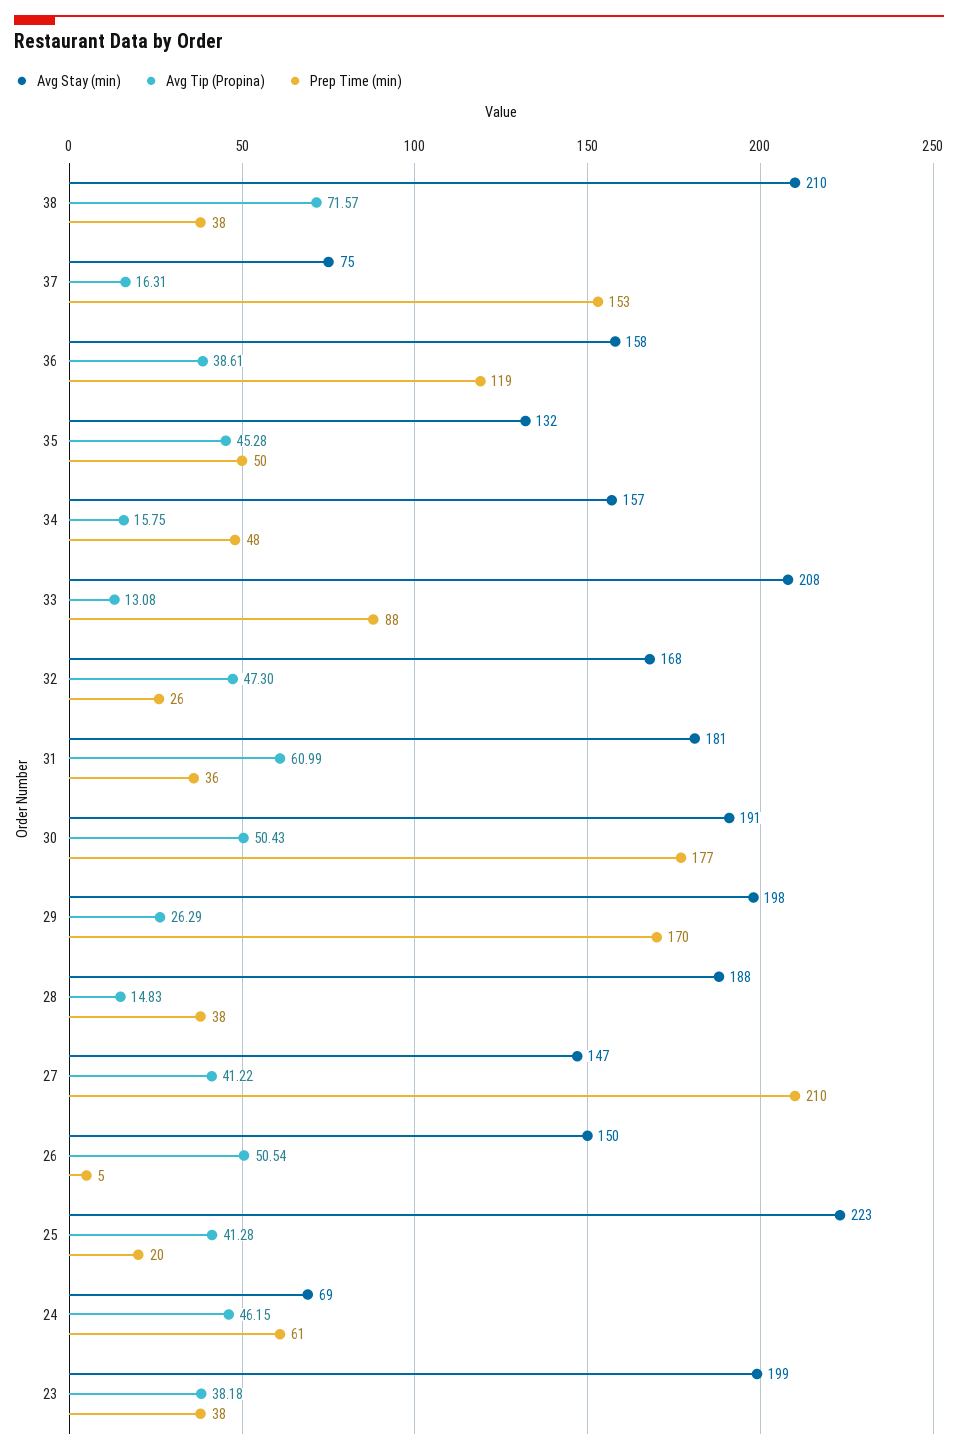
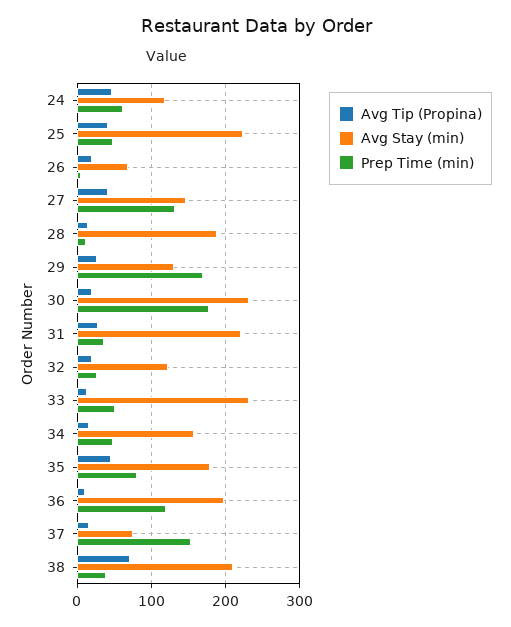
  {
    "Avg Stay (min)": {
      "38": 210,
      "37": 75,
-     "36": 158,
+     "36": 200,
-     "35": 132,
+     "35": 180,
      "34": 157,
-     "33": 208,
+     "33": 230,
-     "32": 168,
+     "32": 120,
-     "31": 181,
+     "31": 220,
-     "30": 191,
+     "30": 230,
-     "29": 198,
+     "29": 130,
      "28": 188,
      "27": 147,
-     "26": 150,
+     "26": 70,
      "25": 223,
-     "24": 69,
+     "24": 120
-     "23": 199
    },
    "Avg Tip (Propina)": {
      "38": 71.57,
      "37": 16.31,
-     "36": 38.61,
+     "36": 10,
      "35": 45.28,
      "34": 15.75,
      "33": 13.08,
-     "32": 47.3,
+     "32": 20,
-     "31": 60.99,
+     "31": 30,
-     "30": 50.43,
+     "30": 20,
      "29": 26.29,
      "28": 14.83,
      "27": 41.22,
-     "26": 50.54,
+     "26": 20,
      "25": 41.28,
-     "24": 46.15,
+     "24": 46.15
-     "23": 38.18
    },
    "Prep Time (min)": {
      "38": 38,
      "37": 153,
      "36": 119,
-     "35": 50,
+     "35": 80,
      "34": 48,
-     "33": 88,
+     "33": 50,
      "32": 26,
      "31": 36,
      "30": 177,
      "29": 170,
-     "28": 38,
+     "28": 10,
-     "27": 210,
+     "27": 130,
      "26": 5,
-     "25": 20,
+     "25": 50,
-     "24": 61,
+     "24": 61
-     "23": 38
    }
  }

